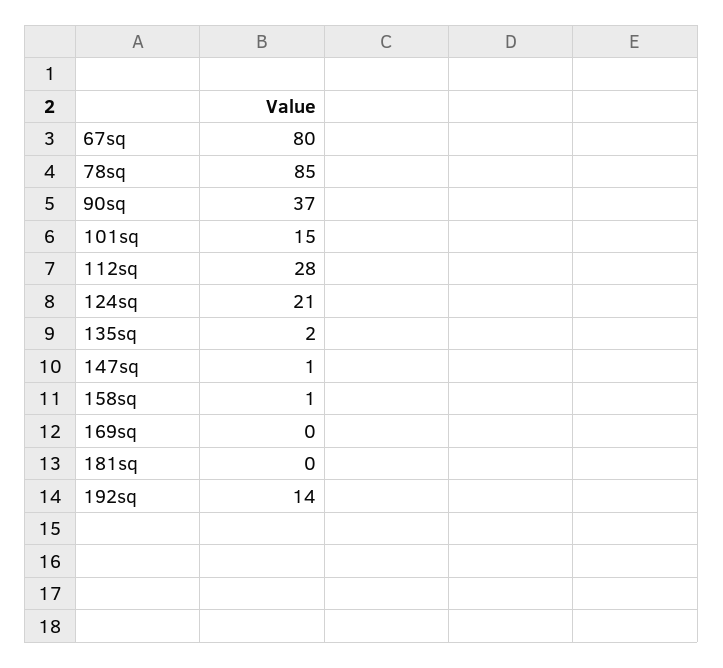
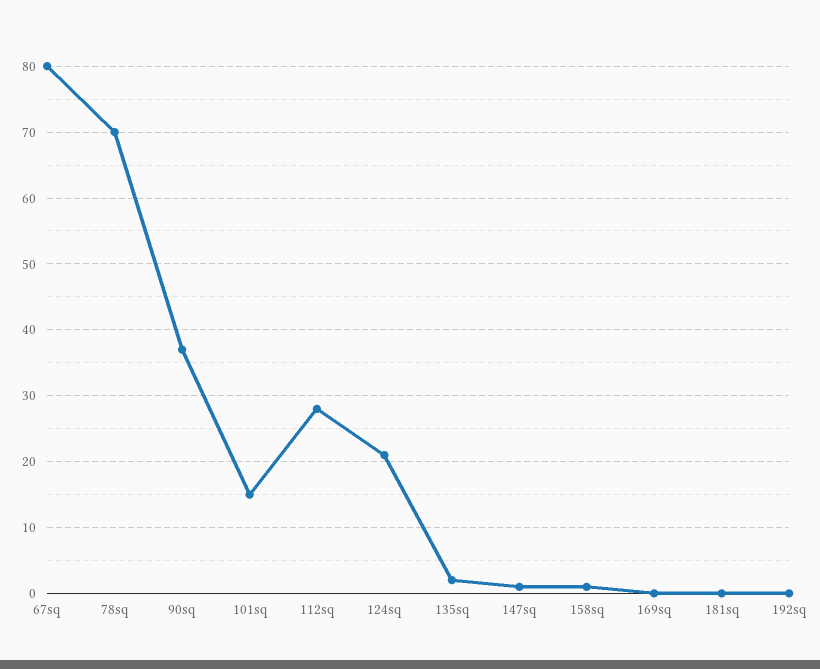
  {
    "67sq": 80,
-   "78sq": 85,
+   "78sq": 70,
    "90sq": 37,
    "101sq": 15,
    "112sq": 28,
    "124sq": 21,
    "135sq": 2,
    "147sq": 1,
    "158sq": 1,
    "169sq": 0,
    "181sq": 0,
-   "192sq": 14
+   "192sq": 0
  }

